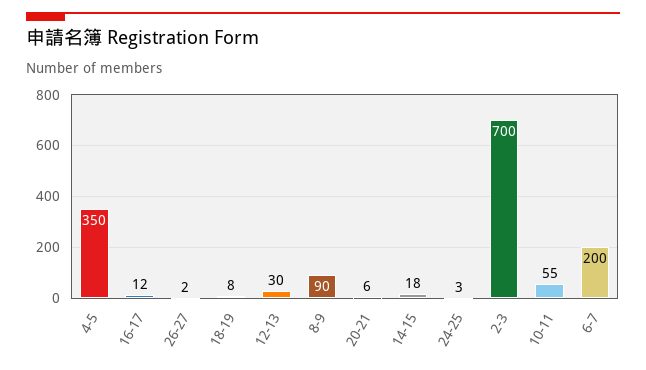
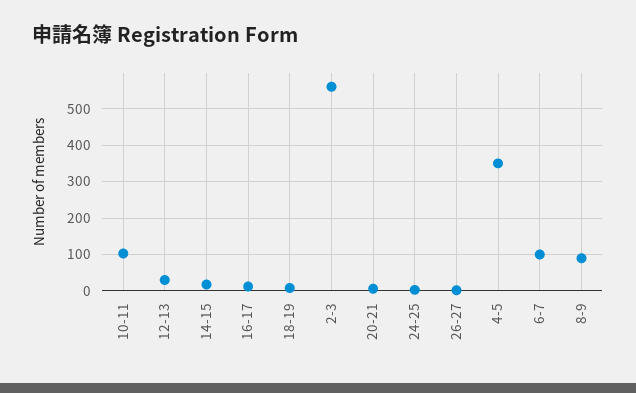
  {
    "4-5": 350,
    "16-17": 12,
    "26-27": 2,
    "18-19": 8,
    "12-13": 30,
    "8-9": 90,
    "20-21": 6,
    "14-15": 18,
    "24-25": 3,
-   "2-3": 700,
+   "2-3": 560,
-   "10-11": 55,
+   "10-11": 100,
-   "6-7": 200
+   "6-7": 100
  }

